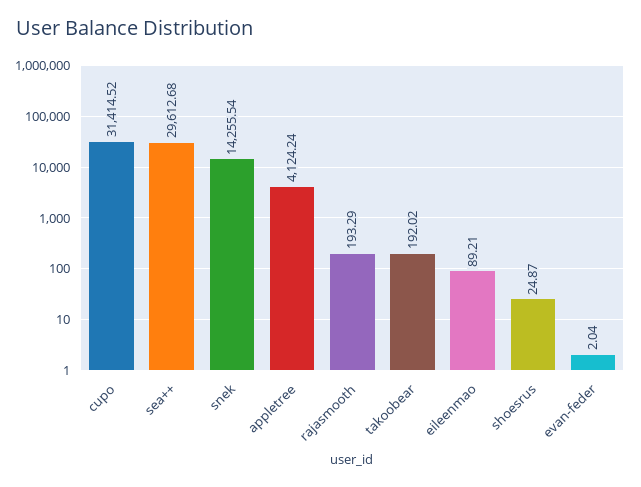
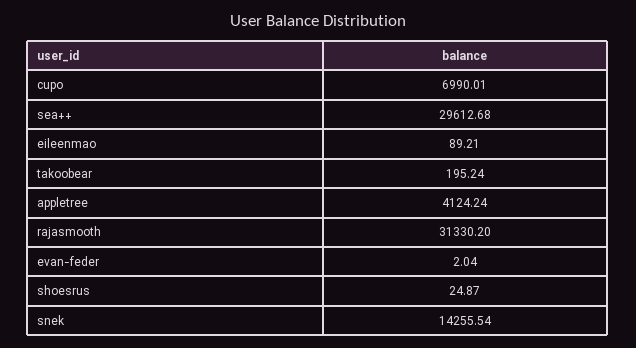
  {
-   "cupo": 31414.52,
+   "cupo": 6990.01,
    "sea++": 29612.68,
    "snek": 14255.54,
    "appletree": 4124.24,
-   "rajasmooth": 193.29,
+   "rajasmooth": 31330.2,
-   "takoobear": 192.02,
+   "takoobear": 195.24,
    "eileenmao": 89.21,
    "shoesrus": 24.87,
    "evan-feder": 2.04
  }

